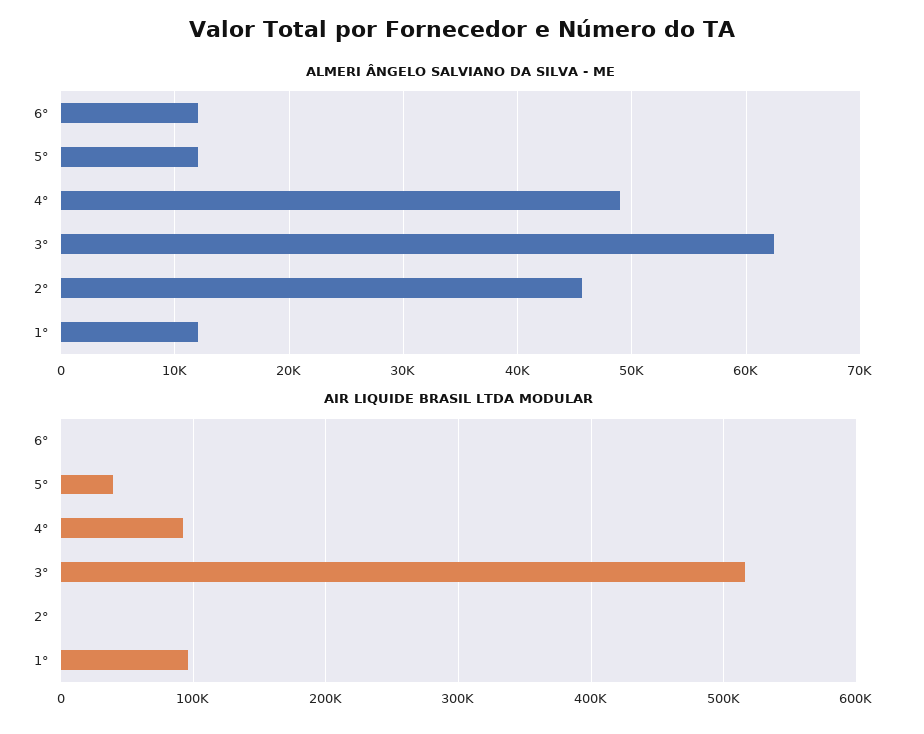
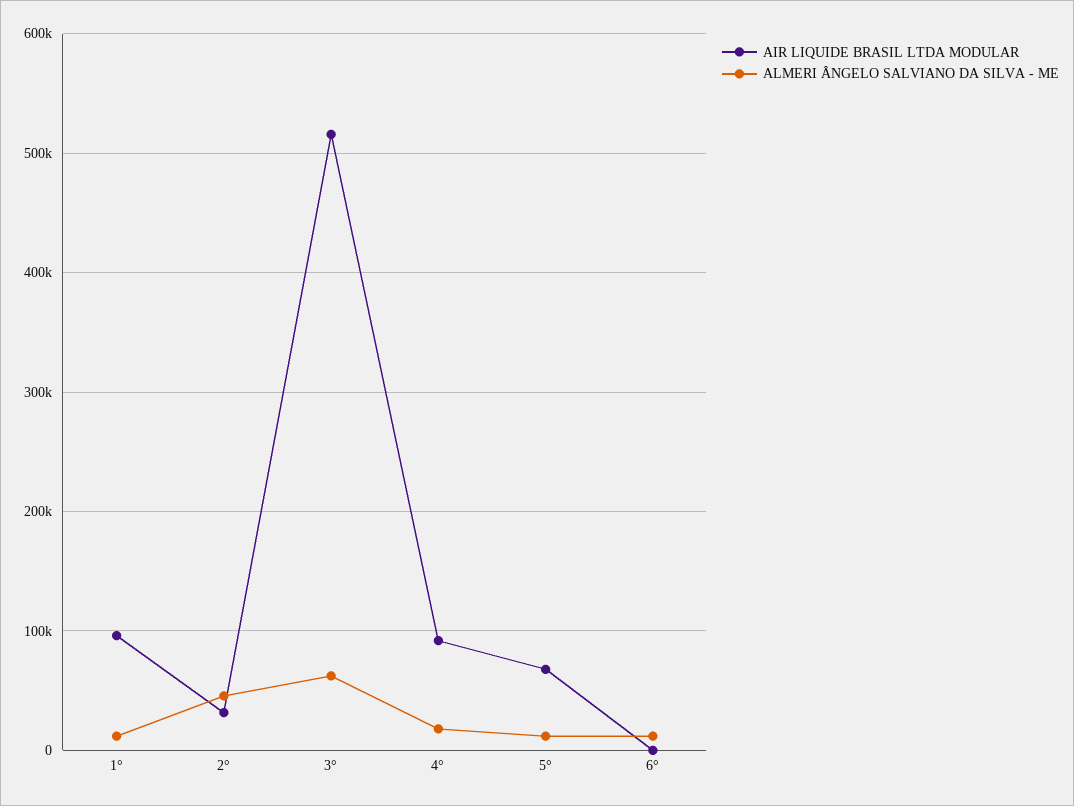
  {
    "ALMERI ÂNGELO SALVIANO DA SILVA - ME": {
      "6°": 12000,
      "5°": 12000,
-     "4°": 49000,
+     "4°": 20000,
      "3°": 62000,
      "2°": 46000,
      "1°": 12000
    },
    "AIR LIQUIDE BRASIL LTDA MODULAR": {
      "6°": 0,
-     "5°": 40000,
+     "5°": 70000,
      "4°": 90000,
      "3°": 520000,
-     "2°": 0,
+     "2°": 30000,
      "1°": 100000
    }
  }

